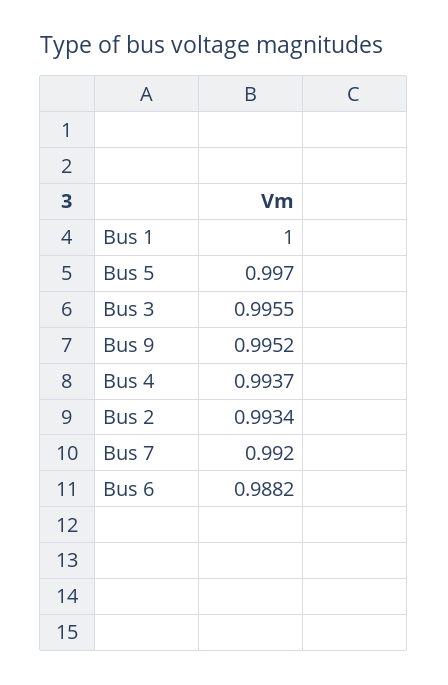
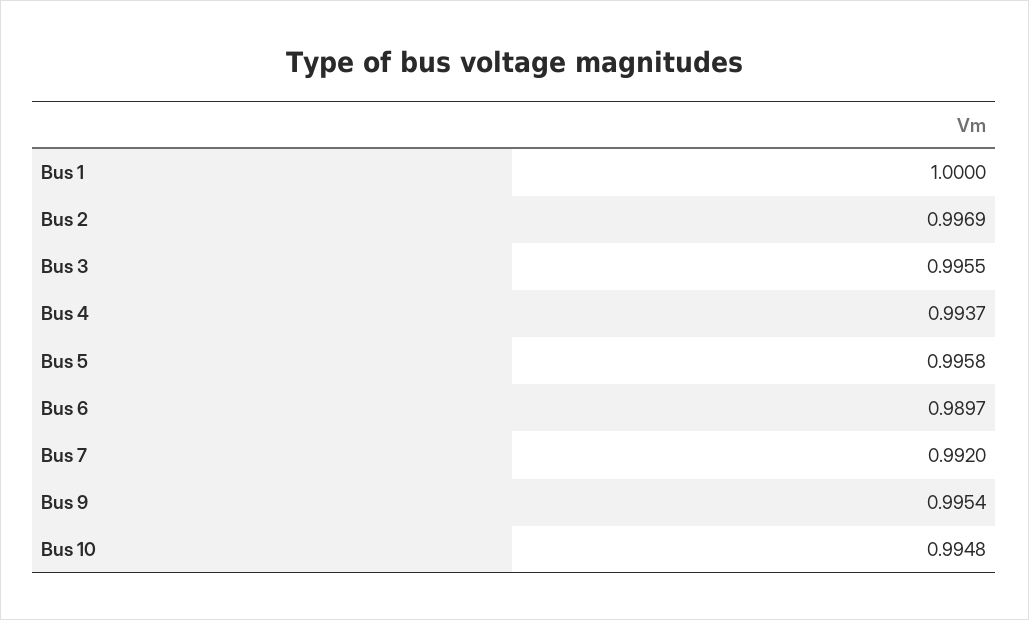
  {
    "Bus 1": 1,
-   "Bus 5": 0.997,
+   "Bus 5": 0.9958,
    "Bus 3": 0.9955,
-   "Bus 9": 0.9952,
+   "Bus 9": 0.9954,
    "Bus 4": 0.9937,
-   "Bus 2": 0.9934,
+   "Bus 2": 0.9969,
    "Bus 7": 0.992,
-   "Bus 6": 0.9882
+   "Bus 6": 0.9897,
+   "Bus 10": 0.9948
  }

